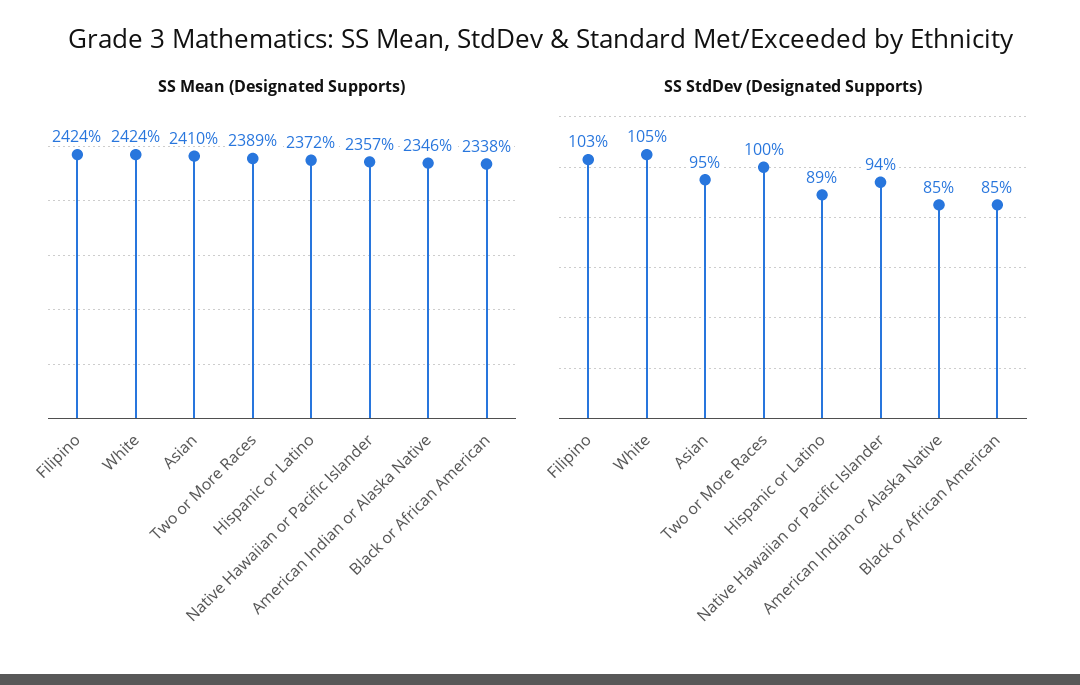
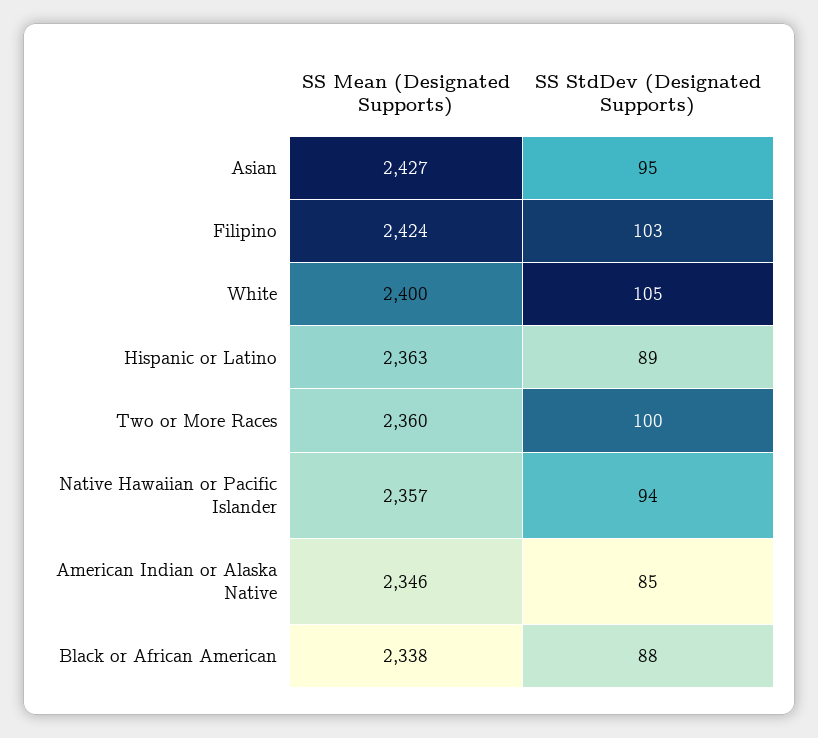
  {
    "SS Mean (Designated Supports)": {
      "Filipino": 2424,
-     "White": 2424,
+     "White": 2400,
-     "Asian": 2410,
+     "Asian": 2427,
-     "Two or More Races": 2389,
+     "Two or More Races": 2360,
-     "Hispanic or Latino": 2372,
+     "Hispanic or Latino": 2363,
      "Native Hawaiian or Pacific Islander": 2357,
      "American Indian or Alaska Native": 2346,
      "Black or African American": 2338
    },
    "SS StdDev (Designated Supports)": {
      "Filipino": 103,
      "White": 105,
      "Asian": 95,
      "Two or More Races": 100,
      "Hispanic or Latino": 89,
      "Native Hawaiian or Pacific Islander": 94,
      "American Indian or Alaska Native": 85,
-     "Black or African American": 85
+     "Black or African American": 88
    }
  }

